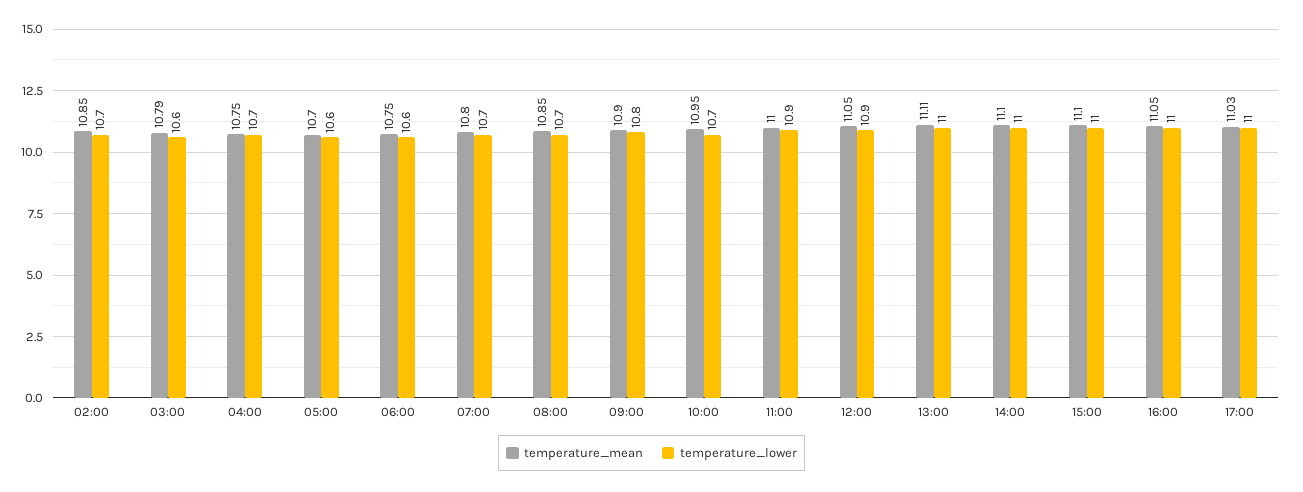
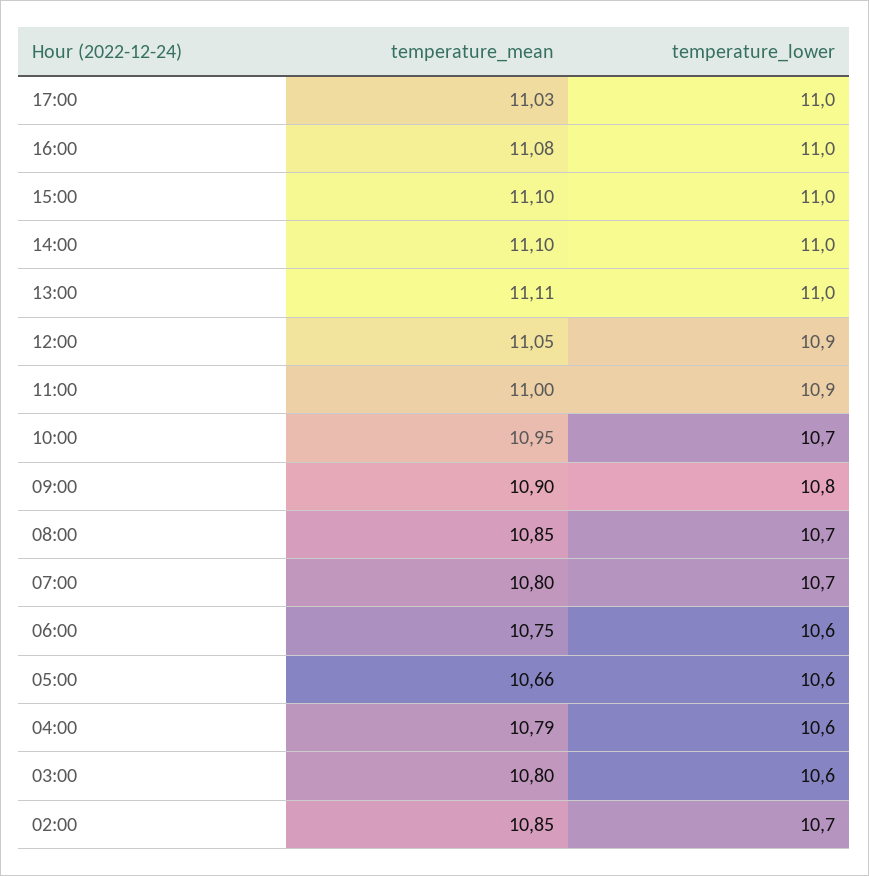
  {
    "temperature_mean": {
      "02:00": 10.85,
-     "03:00": 10.79,
+     "03:00": 10.8,
-     "04:00": 10.75,
+     "04:00": 10.79,
-     "05:00": 10.7,
+     "05:00": 10.66,
      "06:00": 10.75,
      "07:00": 10.8,
      "08:00": 10.85,
      "09:00": 10.9,
      "10:00": 10.95,
      "11:00": 11,
      "12:00": 11.05,
      "13:00": 11.11,
      "14:00": 11.1,
      "15:00": 11.1,
-     "16:00": 11.05,
+     "16:00": 11.08,
      "17:00": 11.03
    },
    "temperature_lower": {
      "02:00": 10.7,
      "03:00": 10.6,
-     "04:00": 10.7,
+     "04:00": 10.6,
      "05:00": 10.6,
      "06:00": 10.6,
      "07:00": 10.7,
      "08:00": 10.7,
      "09:00": 10.8,
      "10:00": 10.7,
      "11:00": 10.9,
      "12:00": 10.9,
      "13:00": 11,
      "14:00": 11,
      "15:00": 11,
      "16:00": 11,
      "17:00": 11
    }
  }

